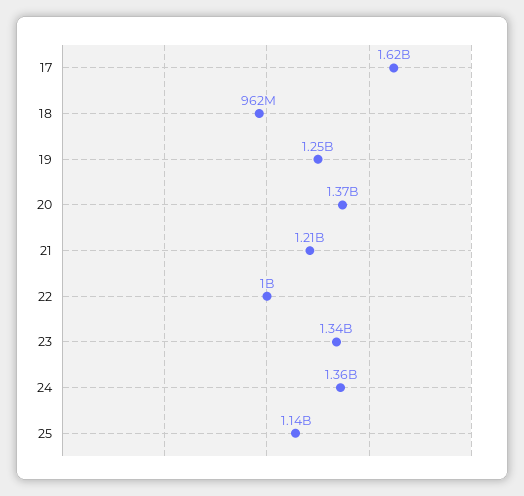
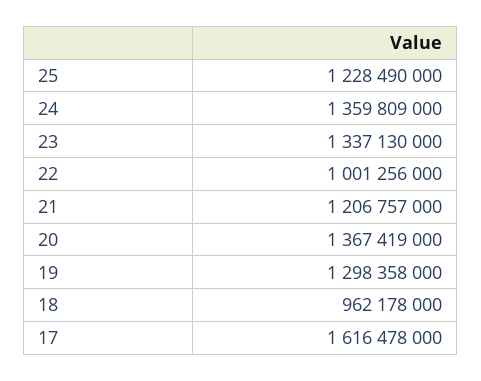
  {
    "17": 1616478000,
    "18": 962178000,
-   "19": 1250000000,
+   "19": 1298358000,
    "20": 1367419000,
    "21": 1206757000,
    "22": 1001256000,
    "23": 1337130000,
    "24": 1359809000,
-   "25": 1140000000
+   "25": 1228490000
  }

